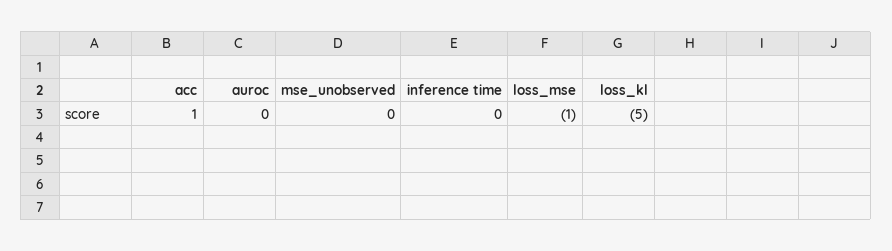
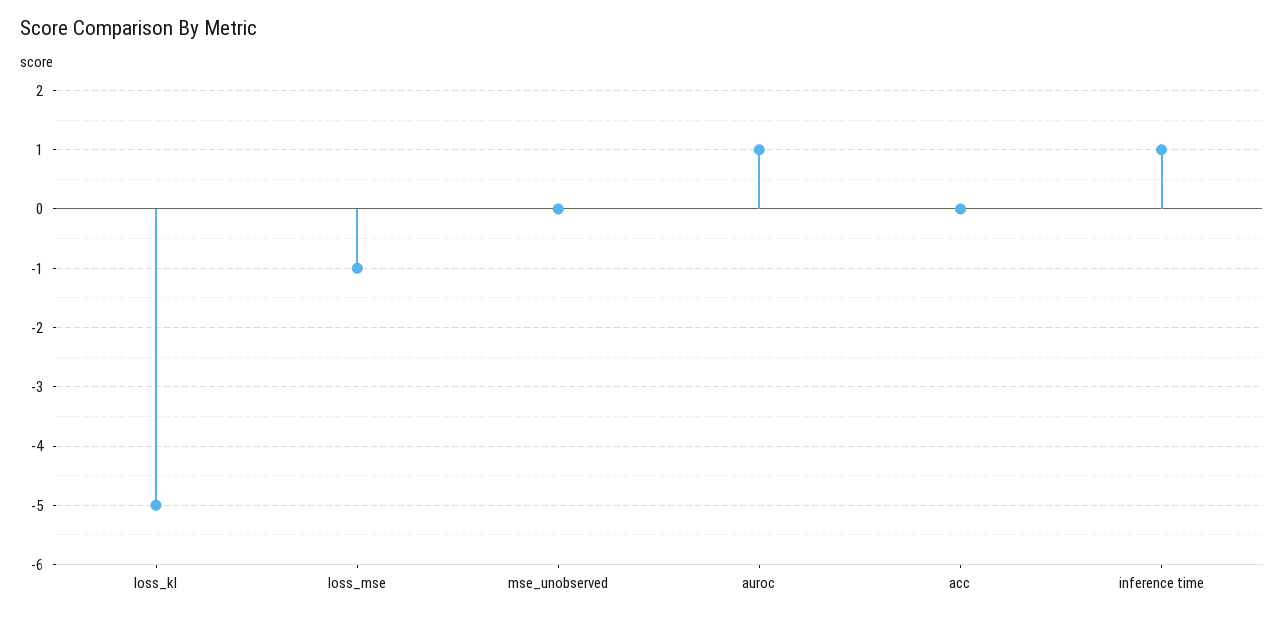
  {
-   "acc": 1,
+   "acc": 0,
-   "auroc": 0,
+   "auroc": 1,
    "mse_unobserved": 0,
-   "inference time": 0,
+   "inference time": 1,
    "loss_mse": -1,
    "loss_kl": -5
  }

